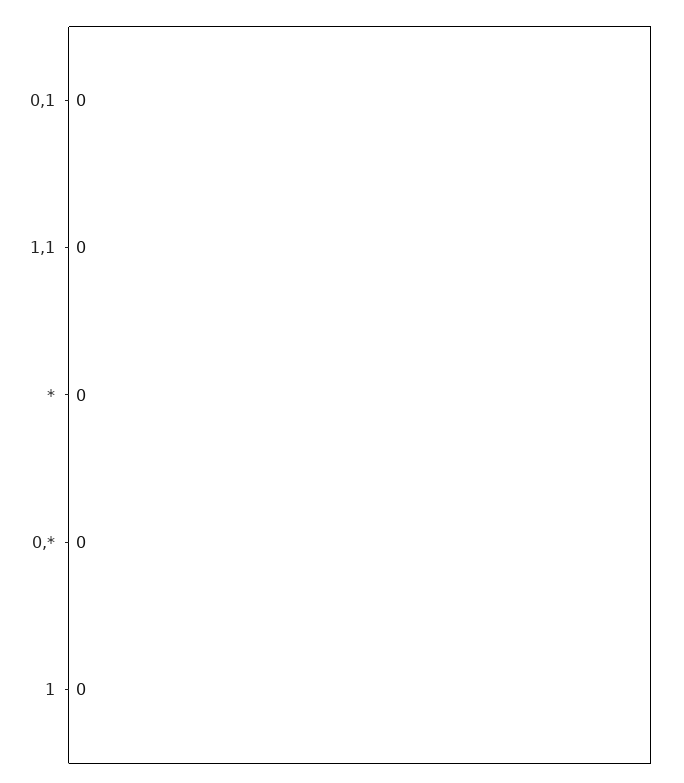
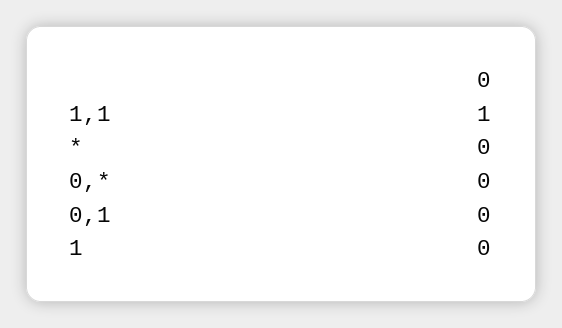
  {
    "0,1": 0,
-   "1,1": 0,
+   "1,1": 1,
    "*": 0,
    "0,*": 0,
    "1": 0
  }

